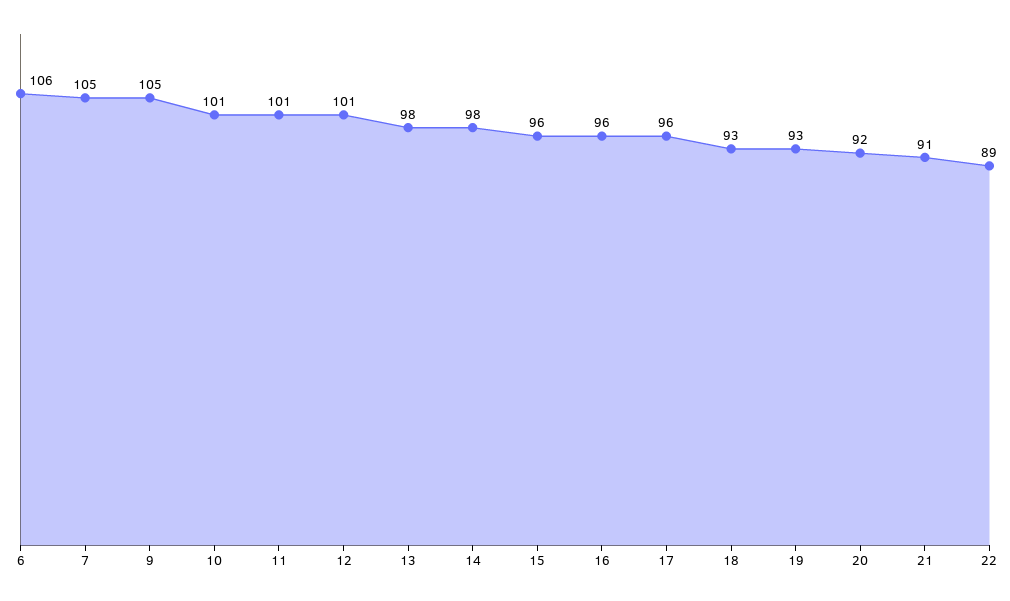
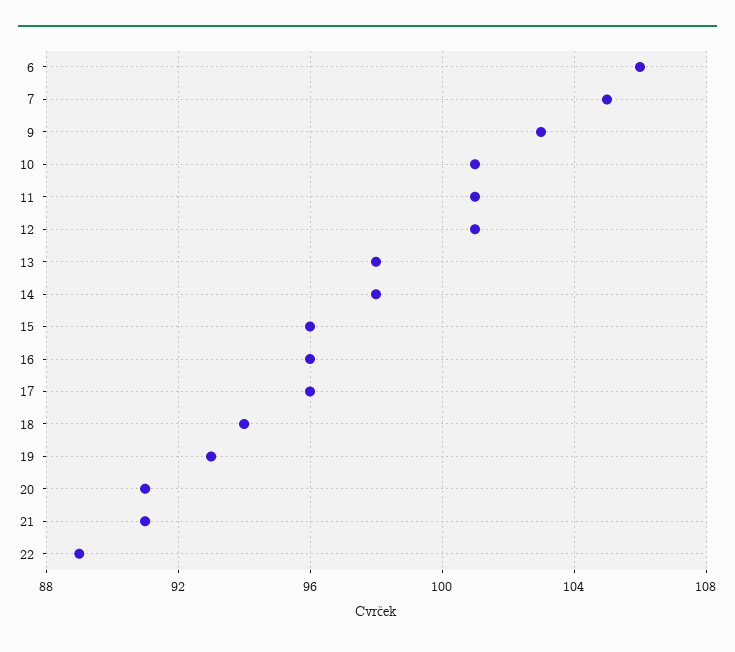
  {
    "6": 106,
    "7": 105,
-   "9": 105,
+   "9": 103,
    "10": 101,
    "11": 101,
    "12": 101,
    "13": 98,
    "14": 98,
    "15": 96,
    "16": 96,
    "17": 96,
-   "18": 93,
+   "18": 94,
    "19": 93,
-   "20": 92,
+   "20": 91,
    "21": 91,
    "22": 89
  }

